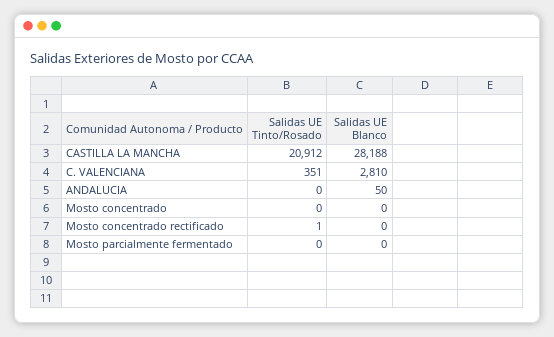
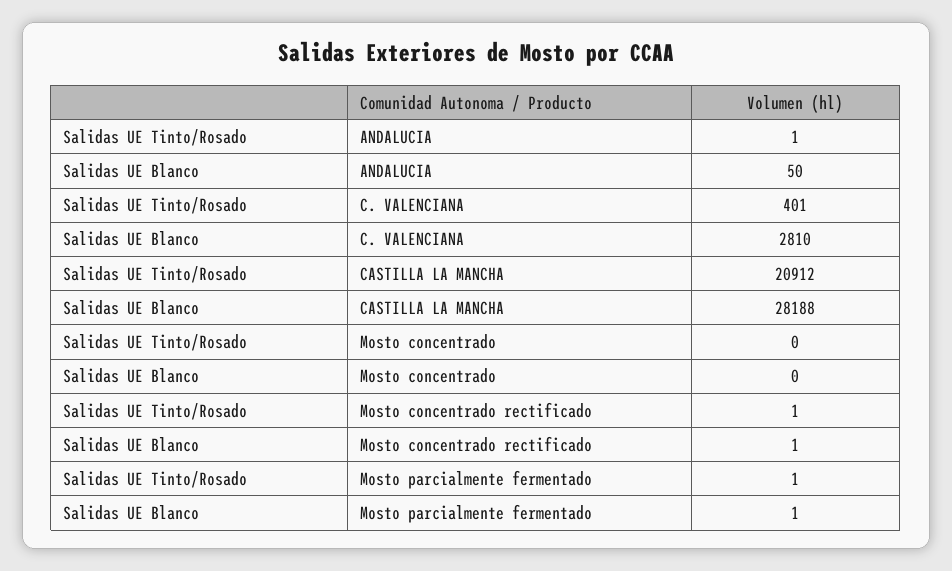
  {
    "Salidas UE Tinto/Rosado": {
      "CASTILLA LA MANCHA": 20912,
-     "C. VALENCIANA": 351,
+     "C. VALENCIANA": 401,
-     "ANDALUCIA": 0,
+     "ANDALUCIA": 1,
      "Mosto concentrado": 0,
      "Mosto concentrado rectificado": 1,
-     "Mosto parcialmente fermentado": 0
+     "Mosto parcialmente fermentado": 1
    },
    "Salidas UE Blanco": {
      "CASTILLA LA MANCHA": 28188,
      "C. VALENCIANA": 2810,
      "ANDALUCIA": 50,
      "Mosto concentrado": 0,
-     "Mosto concentrado rectificado": 0,
+     "Mosto concentrado rectificado": 1,
-     "Mosto parcialmente fermentado": 0
+     "Mosto parcialmente fermentado": 1
    }
  }

